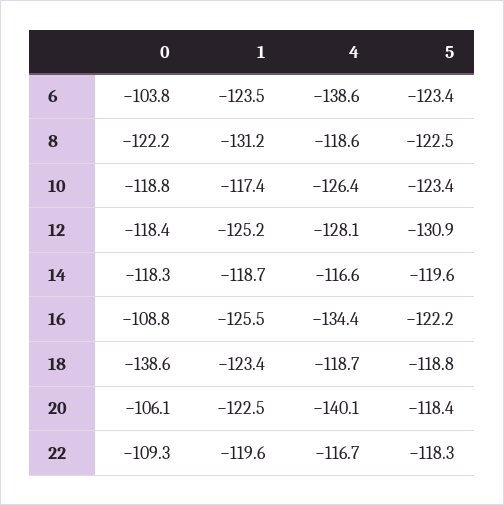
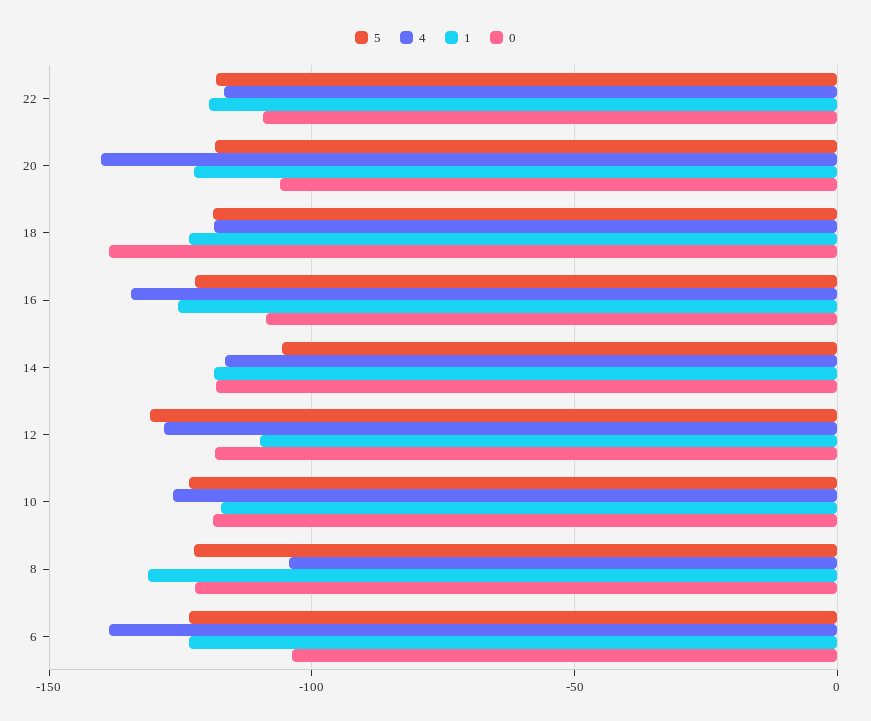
  {
    "0": {
      "6": -103.8,
      "8": -122.2,
      "10": -118.8,
      "12": -118.4,
      "14": -118.3,
      "16": -108.8,
      "18": -138.6,
      "20": -106.1,
      "22": -109.3
    },
    "1": {
      "6": -123.5,
      "8": -131.2,
      "10": -117.4,
-     "12": -125.2,
+     "12": -110,
      "14": -118.7,
      "16": -125.5,
      "18": -123.4,
      "20": -122.5,
      "22": -119.6
    },
    "4": {
      "6": -138.6,
-     "8": -118.6,
+     "8": -105,
      "10": -126.4,
      "12": -128.1,
      "14": -116.6,
      "16": -134.4,
      "18": -118.7,
      "20": -140.1,
      "22": -116.7
    },
    "5": {
      "6": -123.4,
      "8": -122.5,
      "10": -123.4,
      "12": -130.9,
-     "14": -119.6,
+     "14": -105,
      "16": -122.2,
      "18": -118.8,
      "20": -118.4,
      "22": -118.3
    }
  }

